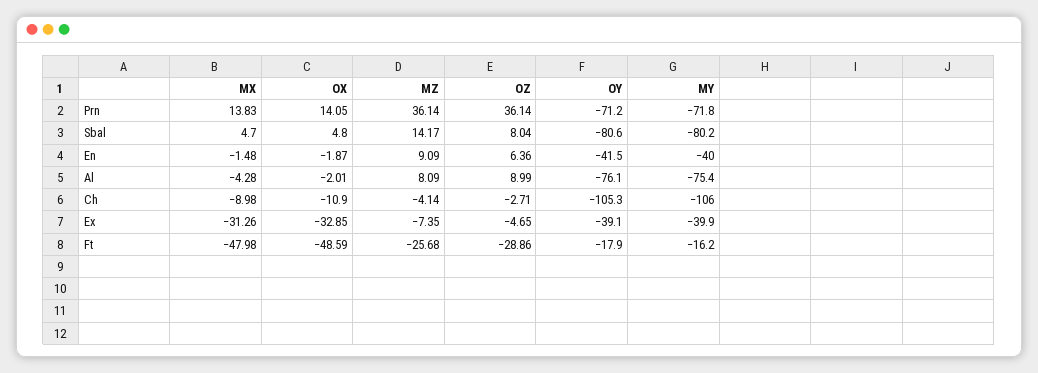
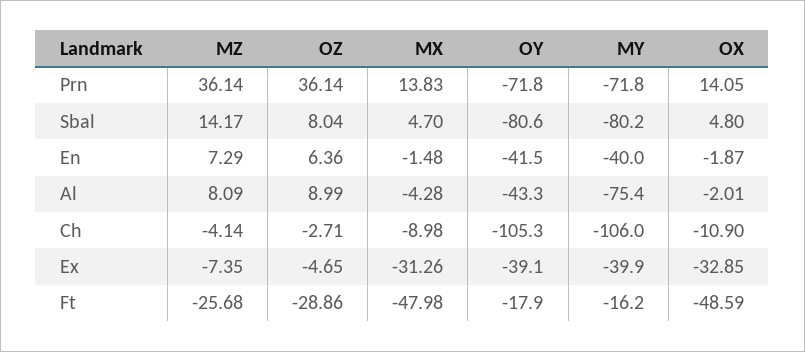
  {
    "MX": {
      "Prn": 13.83,
      "Sbal": 4.7,
      "En": -1.48,
      "Al": -4.28,
      "Ch": -8.98,
      "Ex": -31.26,
      "Ft": -47.98
    },
    "OX": {
      "Prn": 14.05,
      "Sbal": 4.8,
      "En": -1.87,
      "Al": -2.01,
      "Ch": -10.9,
      "Ex": -32.85,
      "Ft": -48.59
    },
    "MZ": {
      "Prn": 36.14,
      "Sbal": 14.17,
-     "En": 9.09,
+     "En": 7.29,
      "Al": 8.09,
      "Ch": -4.14,
      "Ex": -7.35,
      "Ft": -25.68
    },
    "OZ": {
      "Prn": 36.14,
      "Sbal": 8.04,
      "En": 6.36,
      "Al": 8.99,
      "Ch": -2.71,
      "Ex": -4.65,
      "Ft": -28.86
    },
    "OY": {
-     "Prn": -71.2,
+     "Prn": -71.8,
      "Sbal": -80.6,
      "En": -41.5,
-     "Al": -76.1,
+     "Al": -43.3,
      "Ch": -105.3,
      "Ex": -39.1,
      "Ft": -17.9
    },
    "MY": {
      "Prn": -71.8,
      "Sbal": -80.2,
      "En": -40,
      "Al": -75.4,
      "Ch": -106,
      "Ex": -39.9,
      "Ft": -16.2
    }
  }

